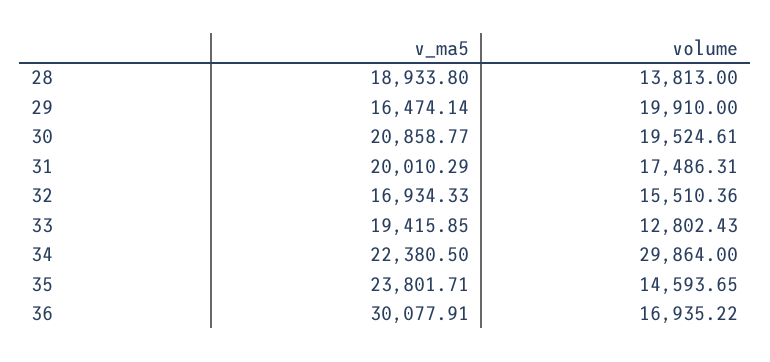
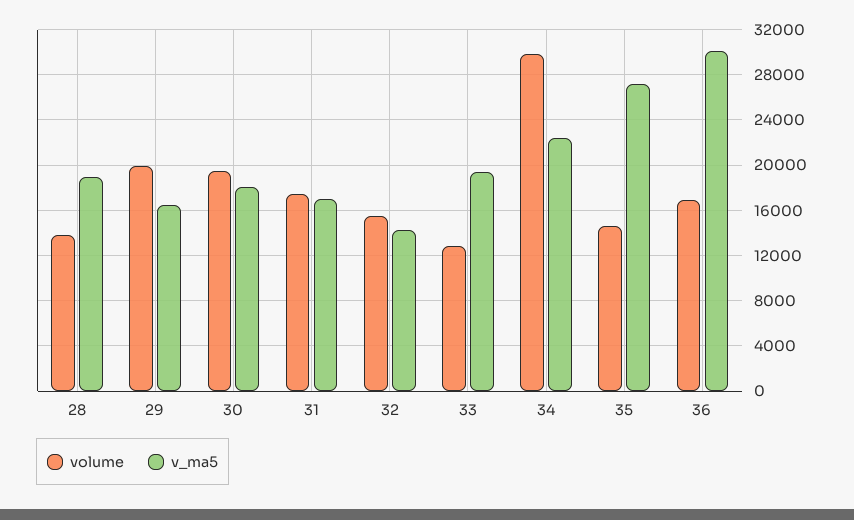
  {
    "v_ma5": {
      "28": 18933.8,
      "29": 16474.14,
-     "30": 20858.77,
+     "30": 18000,
-     "31": 20010.29,
+     "31": 17000,
-     "32": 16934.33,
+     "32": 14000,
      "33": 19415.85,
      "34": 22380.5,
-     "35": 23801.71,
+     "35": 27000,
      "36": 30077.91
    },
    "volume": {
      "28": 13813,
      "29": 19910,
      "30": 19524.61,
      "31": 17486.31,
      "32": 15510.36,
      "33": 12802.43,
      "34": 29864,
      "35": 14593.65,
      "36": 16935.22
    }
  }

